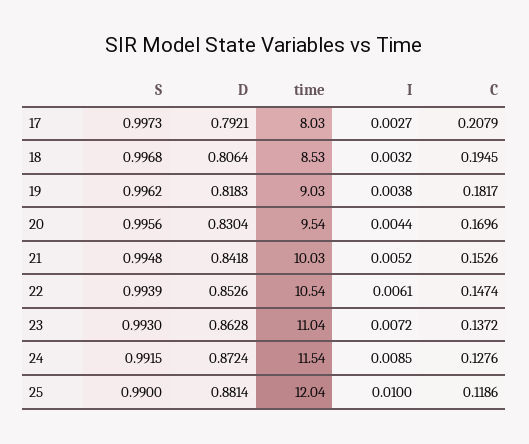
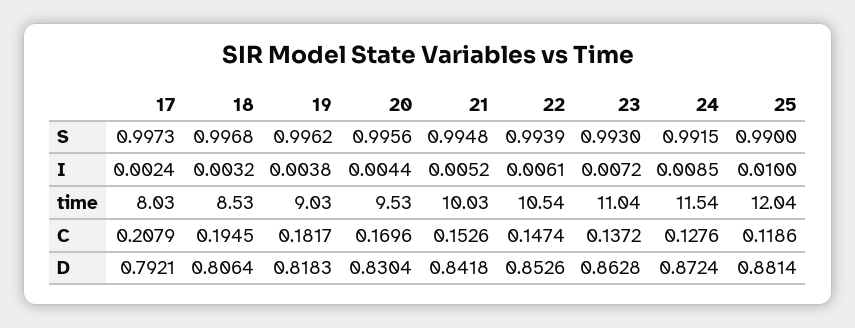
  {
    "S": {
      "17": 0.9973,
      "18": 0.9968,
      "19": 0.9962,
      "20": 0.9956,
      "21": 0.9948,
      "22": 0.9939,
      "23": 0.993,
      "24": 0.9915,
      "25": 0.99
    },
    "D": {
      "17": 0.7921,
      "18": 0.8064,
      "19": 0.8183,
      "20": 0.8304,
      "21": 0.8418,
      "22": 0.8526,
      "23": 0.8628,
      "24": 0.8724,
      "25": 0.8814
    },
    "time": {
      "17": 8.03,
      "18": 8.53,
      "19": 9.03,
-     "20": 9.54,
+     "20": 9.53,
      "21": 10.03,
      "22": 10.54,
      "23": 11.04,
      "24": 11.54,
      "25": 12.04
    },
    "I": {
-     "17": 0.0027,
+     "17": 0.0024,
      "18": 0.0032,
      "19": 0.0038,
      "20": 0.0044,
      "21": 0.0052,
      "22": 0.0061,
      "23": 0.0072,
      "24": 0.0085,
      "25": 0.01
    },
    "C": {
      "17": 0.2079,
      "18": 0.1945,
      "19": 0.1817,
      "20": 0.1696,
      "21": 0.1526,
      "22": 0.1474,
      "23": 0.1372,
      "24": 0.1276,
      "25": 0.1186
    }
  }

